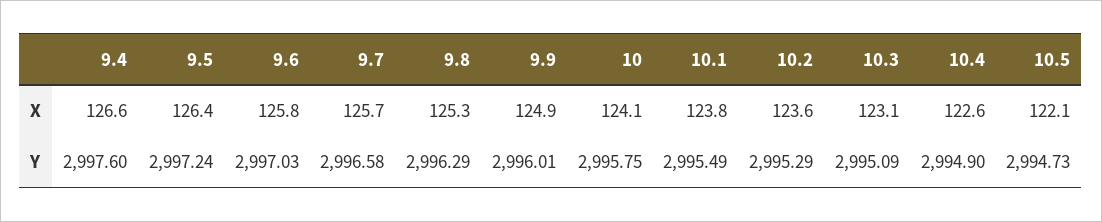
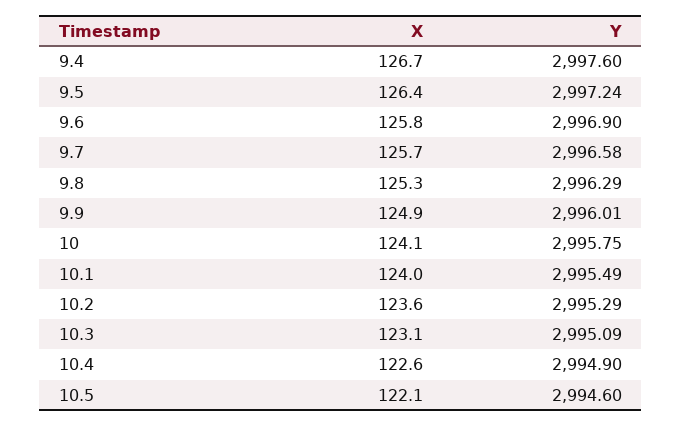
  {
    "9.4": {
-     "X": 126.6,
+     "X": 126.7,
      "Y": 2997.6
    },
    "9.5": {
      "X": 126.4,
      "Y": 2997.24
    },
    "9.6": {
      "X": 125.8,
-     "Y": 2997.03
+     "Y": 2996.9
    },
    "9.7": {
      "X": 125.7,
      "Y": 2996.58
    },
    "9.8": {
      "X": 125.3,
      "Y": 2996.29
    },
    "9.9": {
      "X": 124.9,
      "Y": 2996.01
    },
    "10": {
      "X": 124.1,
      "Y": 2995.75
    },
    "10.1": {
-     "X": 123.8,
+     "X": 124,
      "Y": 2995.49
    },
    "10.2": {
      "X": 123.6,
      "Y": 2995.29
    },
    "10.3": {
      "X": 123.1,
      "Y": 2995.09
    },
    "10.4": {
      "X": 122.6,
      "Y": 2994.9
    },
    "10.5": {
      "X": 122.1,
-     "Y": 2994.73
+     "Y": 2994.6
    }
  }

